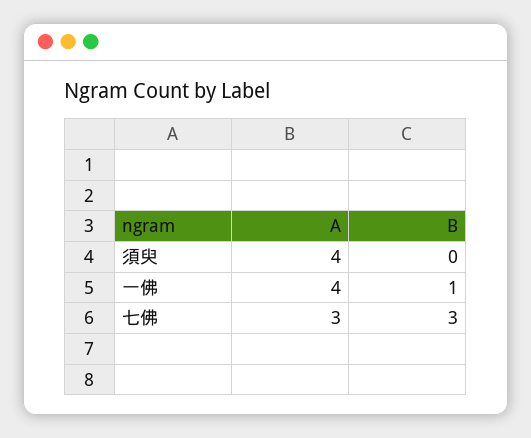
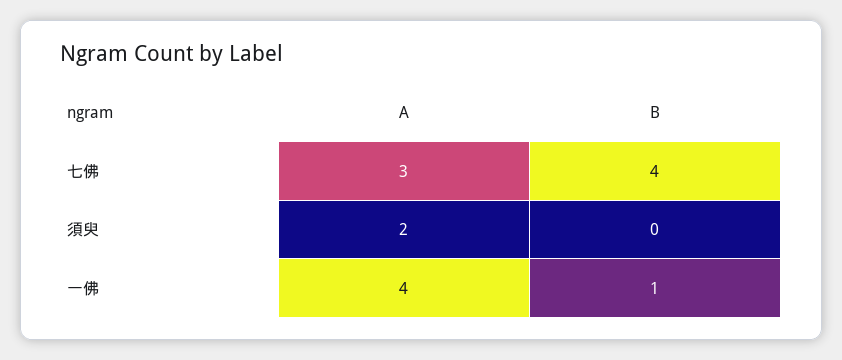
  {
    "A": {
-     "須臾": 4,
+     "須臾": 2,
      "一佛": 4,
      "七佛": 3
    },
    "B": {
      "須臾": 0,
      "一佛": 1,
-     "七佛": 3
+     "七佛": 4
    }
  }

